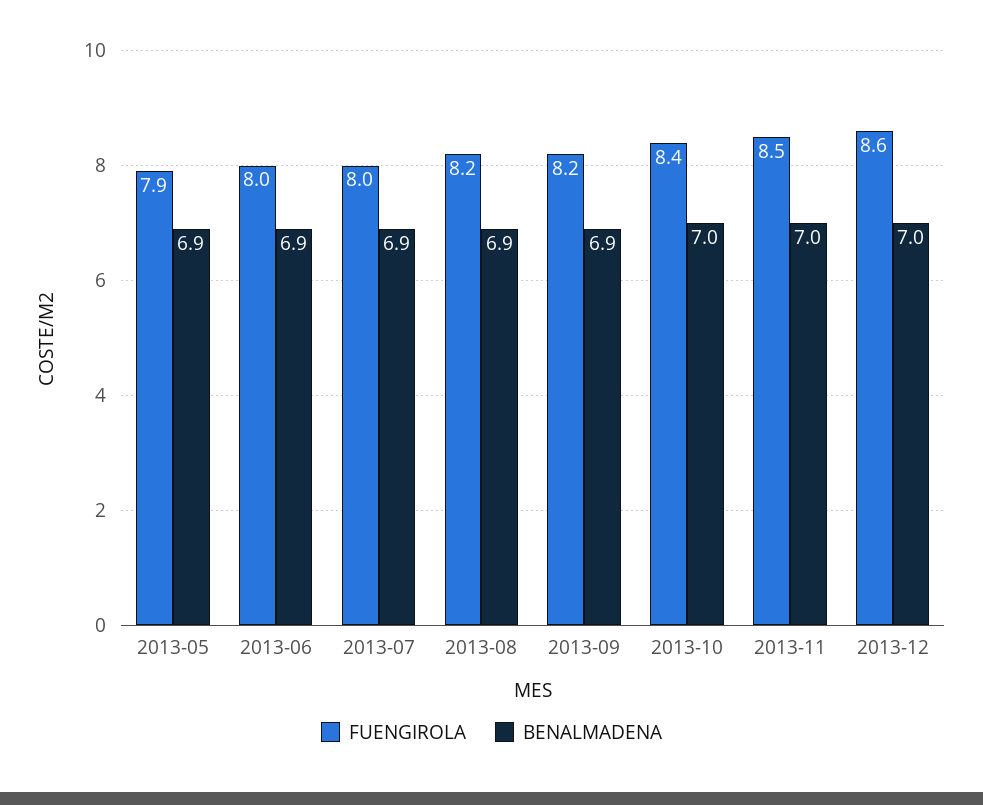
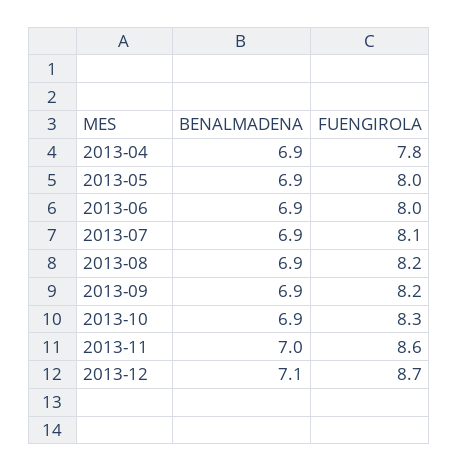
  {
    "FUENGIROLA": {
-     "2013-05": 7.9,
+     "2013-05": 8,
      "2013-06": 8,
-     "2013-07": 8,
+     "2013-07": 8.1,
      "2013-08": 8.2,
      "2013-09": 8.2,
-     "2013-10": 8.4,
+     "2013-10": 8.3,
-     "2013-11": 8.5,
+     "2013-11": 8.6,
-     "2013-12": 8.6
+     "2013-12": 8.7,
+     "2013-04": 7.8
    },
    "BENALMADENA": {
      "2013-05": 6.9,
      "2013-06": 6.9,
      "2013-07": 6.9,
      "2013-08": 6.9,
      "2013-09": 6.9,
-     "2013-10": 7,
+     "2013-10": 6.9,
      "2013-11": 7,
-     "2013-12": 7
+     "2013-12": 7.1,
+     "2013-04": 6.9
    }
  }

